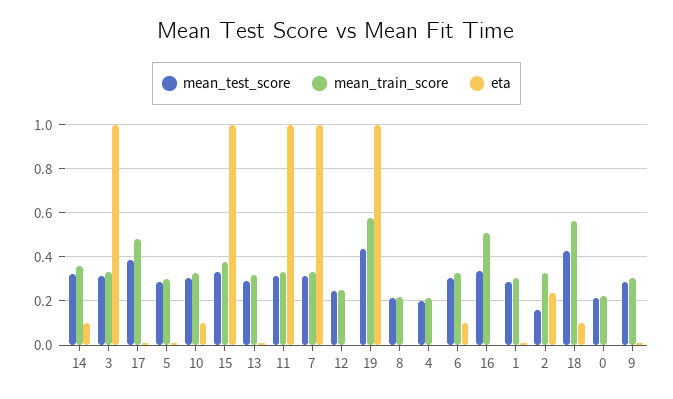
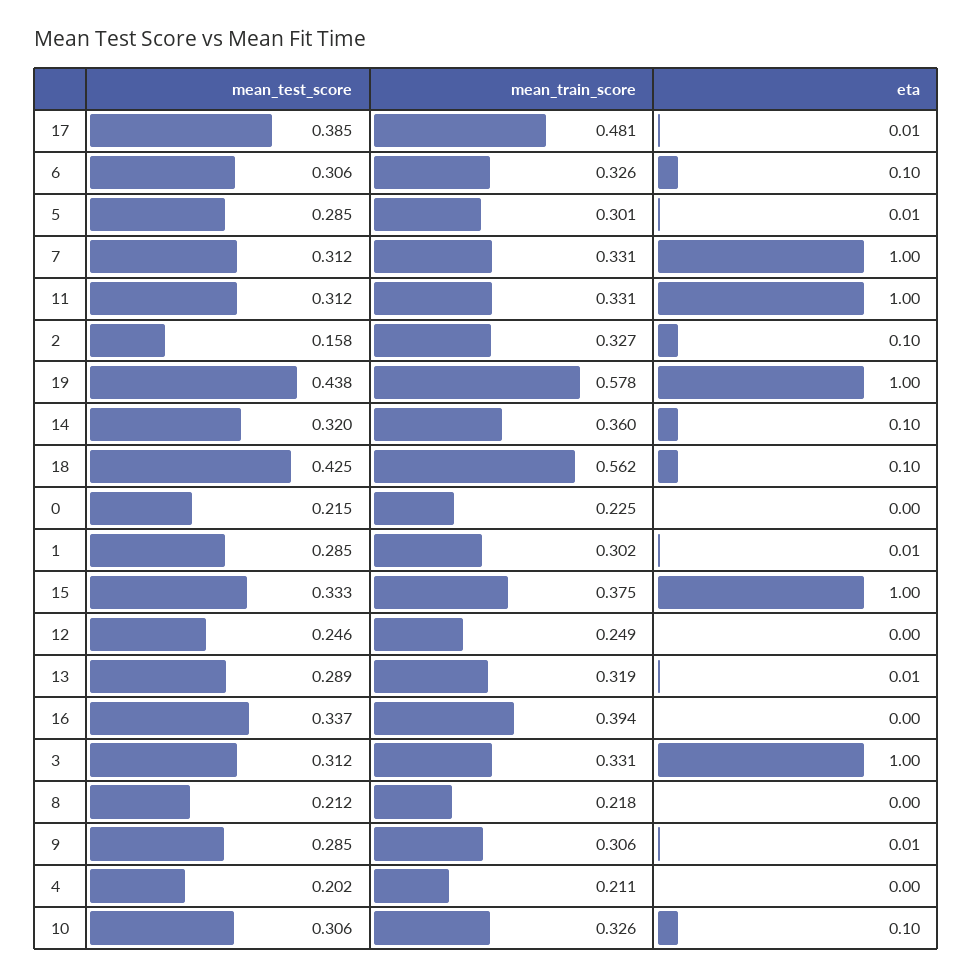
  {
    "mean_test_score": {
      "14": 0.32,
      "3": 0.312,
      "17": 0.385,
      "5": 0.285,
      "10": 0.306,
      "15": 0.333,
      "13": 0.289,
      "11": 0.312,
      "7": 0.312,
      "12": 0.246,
      "19": 0.438,
      "8": 0.212,
      "4": 0.202,
      "6": 0.306,
      "16": 0.337,
      "1": 0.285,
      "2": 0.158,
      "18": 0.425,
      "0": 0.215,
      "9": 0.285
    },
    "mean_train_score": {
      "14": 0.36,
      "3": 0.331,
      "17": 0.481,
      "5": 0.301,
      "10": 0.326,
      "15": 0.375,
      "13": 0.319,
      "11": 0.331,
      "7": 0.331,
      "12": 0.249,
      "19": 0.578,
      "8": 0.218,
      "4": 0.211,
      "6": 0.326,
-     "16": 0.5,
+     "16": 0.394,
      "1": 0.302,
      "2": 0.327,
      "18": 0.562,
      "0": 0.225,
      "9": 0.306
    },
    "eta": {
      "14": 0.1,
      "3": 1,
      "17": 0.01,
      "5": 0.01,
      "10": 0.1,
      "15": 1,
      "13": 0.01,
      "11": 1,
      "7": 1,
      "12": 0,
      "19": 1,
      "8": 0,
      "4": 0,
      "6": 0.1,
      "16": 0,
      "1": 0.01,
-     "2": 0.25,
+     "2": 0.1,
      "18": 0.1,
      "0": 0,
      "9": 0.01
    }
  }

